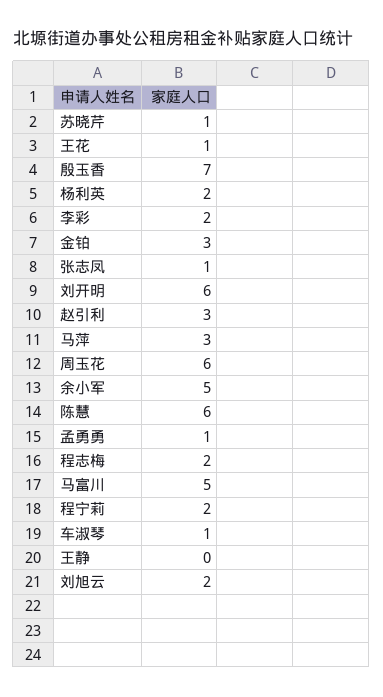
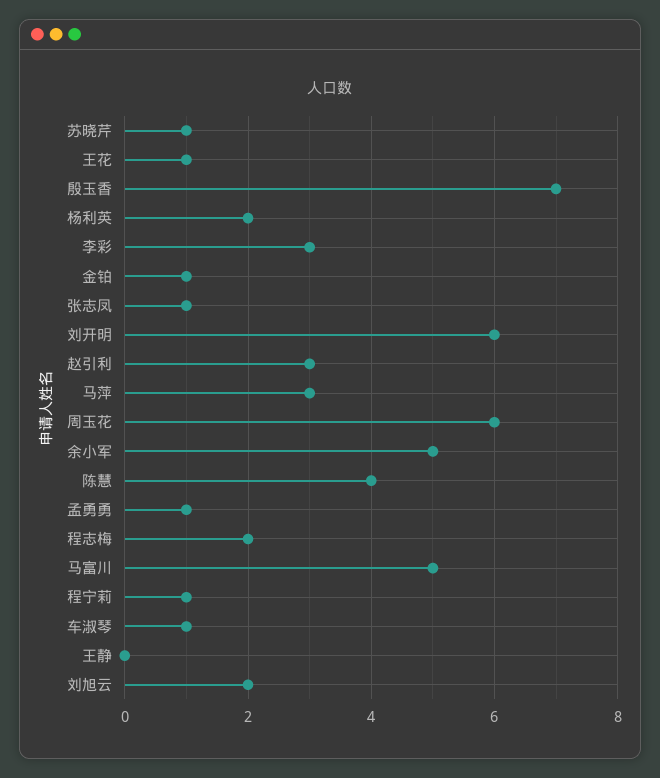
  {
    "苏晓芹": 1,
    "王花": 1,
    "殷玉香": 7,
    "杨利英": 2,
-   "李彩": 2,
+   "李彩": 3,
-   "金铂": 3,
+   "金铂": 1,
    "张志凤": 1,
    "刘开明": 6,
    "赵引利": 3,
    "马萍": 3,
    "周玉花": 6,
    "余小军": 5,
-   "陈慧": 6,
+   "陈慧": 4,
    "孟勇勇": 1,
    "程志梅": 2,
    "马富川": 5,
-   "程宁莉": 2,
+   "程宁莉": 1,
    "车淑琴": 1,
    "王静": 0,
    "刘旭云": 2
  }

